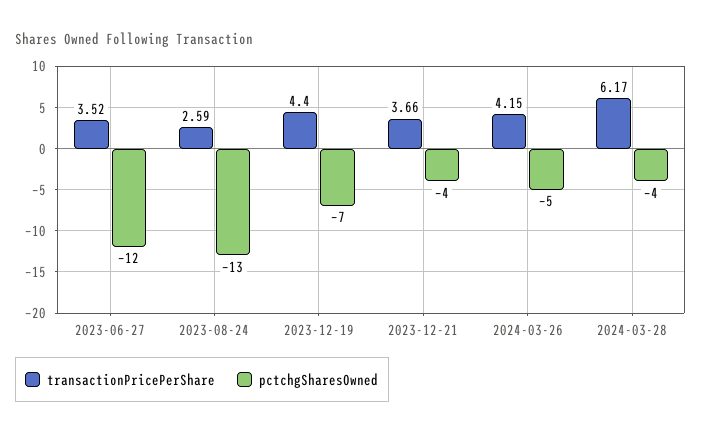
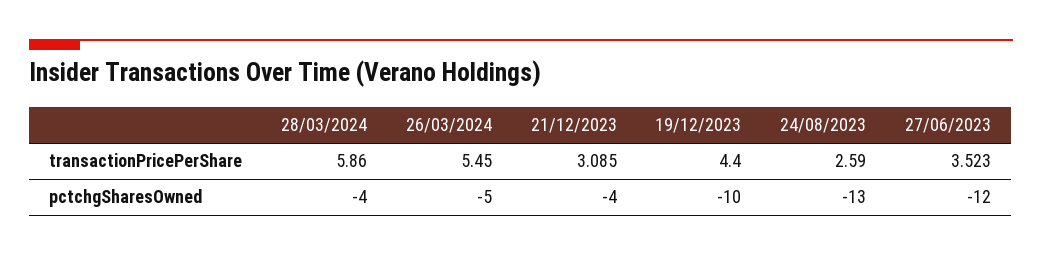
  {
    "transactionPricePerShare": {
      "2023-06-27": 3.523,
      "2023-08-24": 2.59,
      "2023-12-19": 4.4,
-     "2023-12-21": 3.66,
+     "2023-12-21": 3.085,
-     "2024-03-26": 4.15,
+     "2024-03-26": 5.45,
-     "2024-03-28": 6.17
+     "2024-03-28": 5.86
    },
    "pctchgSharesOwned": {
      "2023-06-27": -12,
      "2023-08-24": -13,
-     "2023-12-19": -7,
+     "2023-12-19": -10,
      "2023-12-21": -4,
      "2024-03-26": -5,
      "2024-03-28": -4
    }
  }

